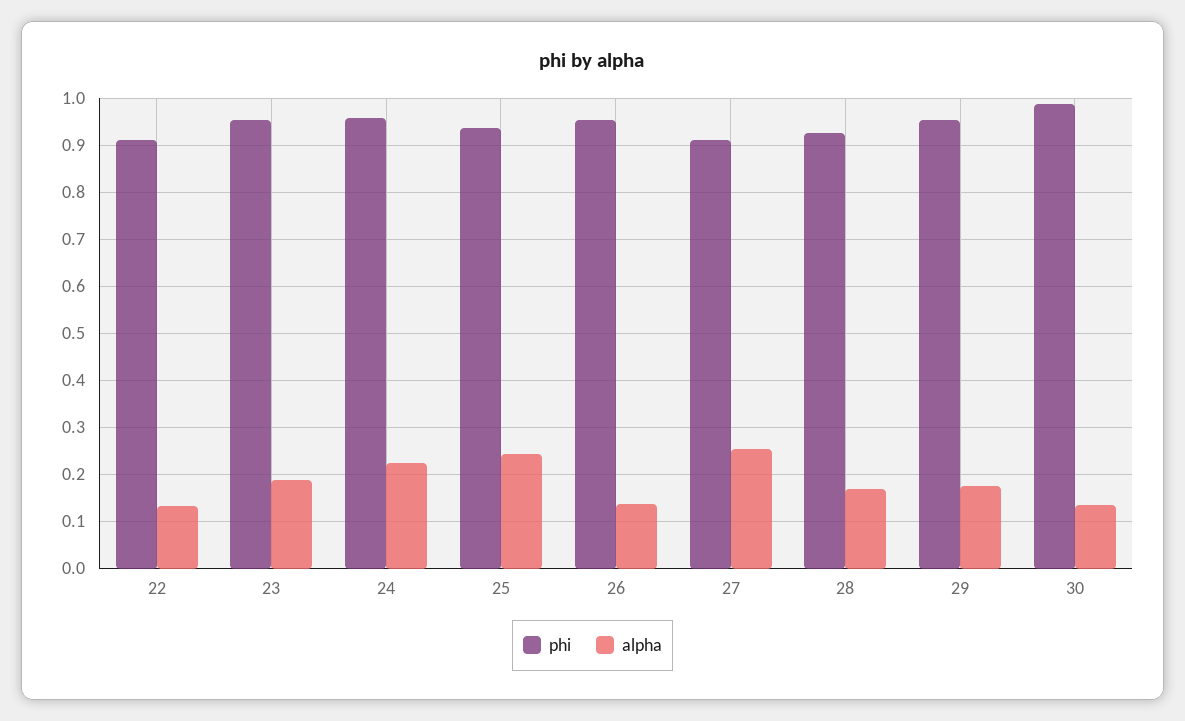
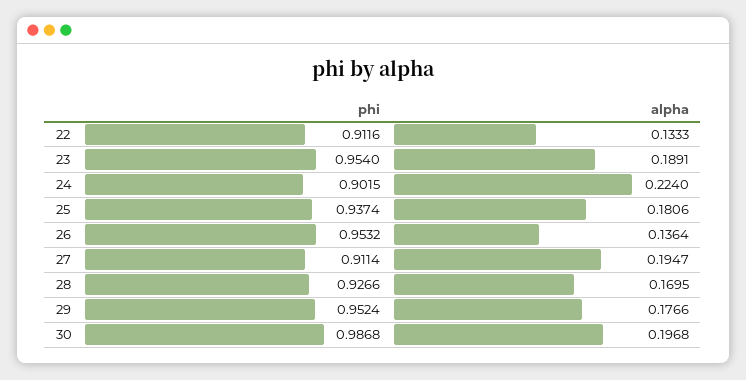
  {
    "phi": {
      "22": 0.9116,
      "23": 0.954,
-     "24": 0.96,
+     "24": 0.9015,
      "25": 0.9374,
      "26": 0.9532,
      "27": 0.9114,
      "28": 0.9266,
      "29": 0.9524,
      "30": 0.9868
    },
    "alpha": {
      "22": 0.1333,
      "23": 0.1891,
      "24": 0.224,
-     "25": 0.24,
+     "25": 0.1806,
      "26": 0.1364,
-     "27": 0.26,
+     "27": 0.1947,
      "28": 0.1695,
      "29": 0.1766,
-     "30": 0.14
+     "30": 0.1968
    }
  }

